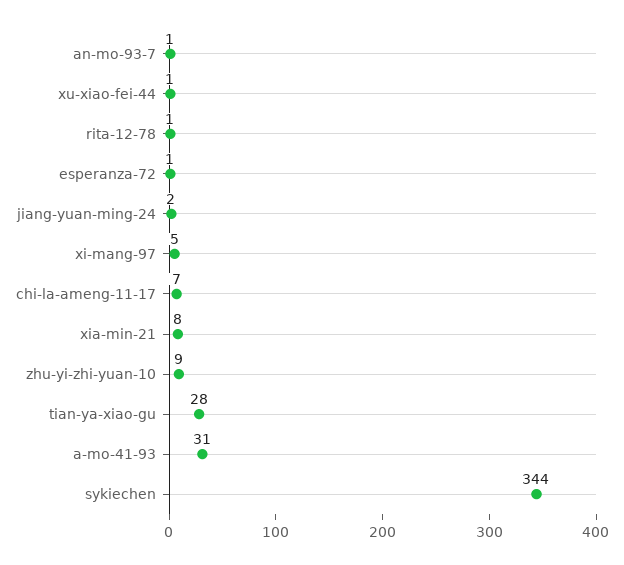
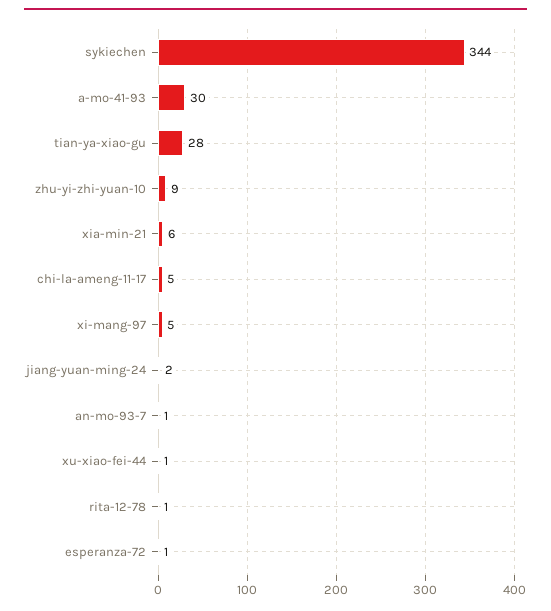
  {
    "an-mo-93-7": 1,
    "xu-xiao-fei-44": 1,
    "rita-12-78": 1,
    "esperanza-72": 1,
    "jiang-yuan-ming-24": 2,
    "xi-mang-97": 5,
-   "chi-la-ameng-11-17": 7,
+   "chi-la-ameng-11-17": 5,
-   "xia-min-21": 8,
+   "xia-min-21": 6,
    "zhu-yi-zhi-yuan-10": 9,
    "tian-ya-xiao-gu": 28,
-   "a-mo-41-93": 31,
+   "a-mo-41-93": 30,
    "sykiechen": 344
  }

